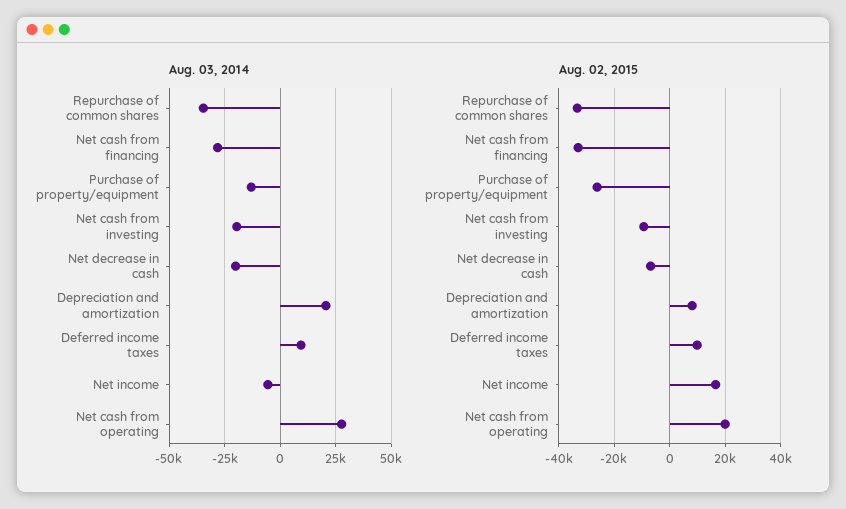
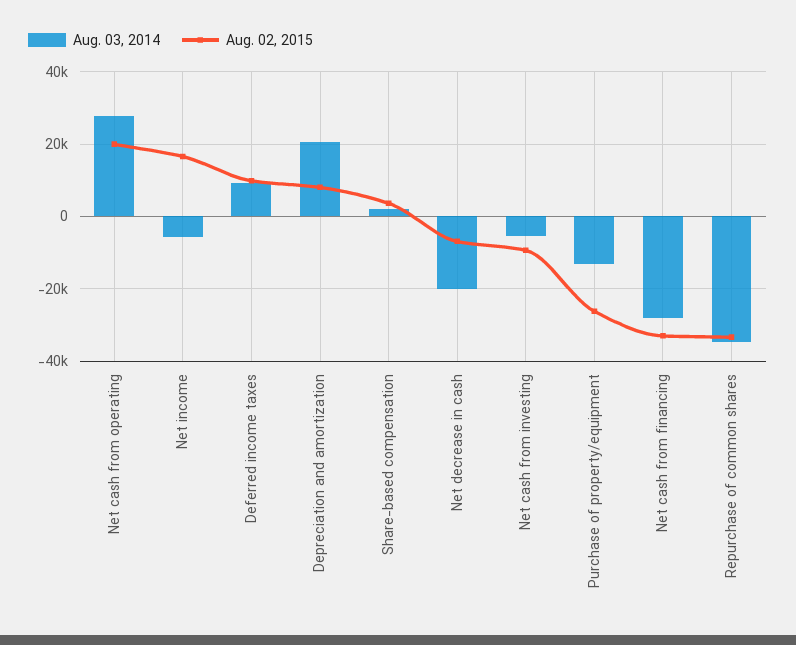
  {
    "Aug. 03, 2014": {
      "Repurchase of common shares": -34000,
      "Net cash from financing": -28000,
      "Purchase of property/equipment": -14000,
-     "Net cash from investing": -20000,
+     "Net cash from investing": -6000,
      "Net decrease in cash": -20000,
      "Depreciation and amortization": 20000,
      "Deferred income taxes": 10000,
      "Net income": -6000,
-     "Net cash from operating": 28000
+     "Net cash from operating": 28000,
+     "Share-based compensation": 2000
    },
    "Aug. 02, 2015": {
      "Repurchase of common shares": -34000,
      "Net cash from financing": -32000,
      "Purchase of property/equipment": -26000,
      "Net cash from investing": -10000,
      "Net decrease in cash": -6000,
      "Depreciation and amortization": 8000,
      "Deferred income taxes": 10000,
      "Net income": 16000,
-     "Net cash from operating": 20000
+     "Net cash from operating": 20000,
+     "Share-based compensation": 4000
    }
  }

